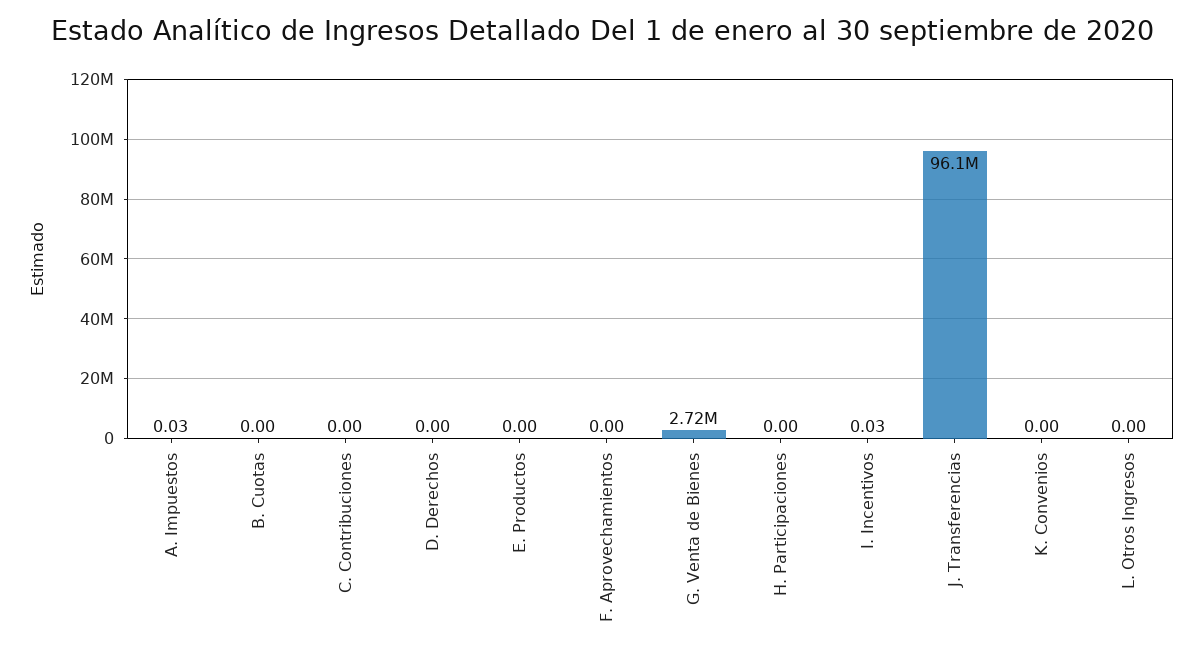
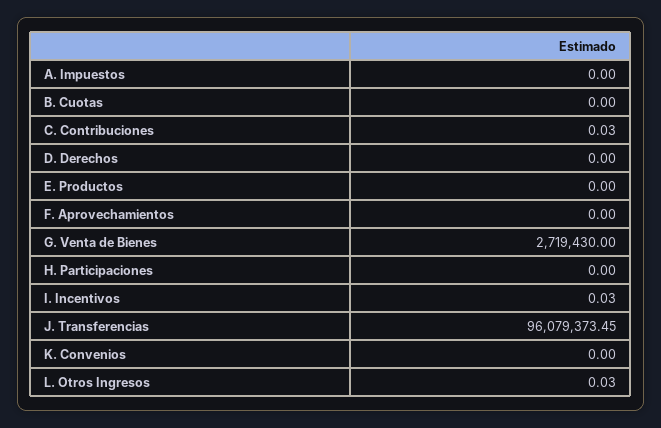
  {
-   "A. Impuestos": 0.03,
+   "A. Impuestos": 0,
    "B. Cuotas": 0,
-   "C. Contribuciones": 0,
+   "C. Contribuciones": 0.03,
    "D. Derechos": 0,
    "E. Productos": 0,
    "F. Aprovechamientos": 0,
    "G. Venta de Bienes": 2719430,
    "H. Participaciones": 0,
    "I. Incentivos": 0.03,
    "J. Transferencias": 96079373.45,
    "K. Convenios": 0,
-   "L. Otros Ingresos": 0
+   "L. Otros Ingresos": 0.03
  }

